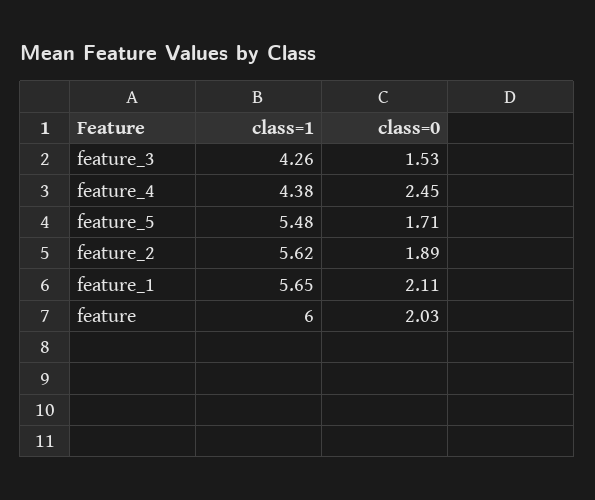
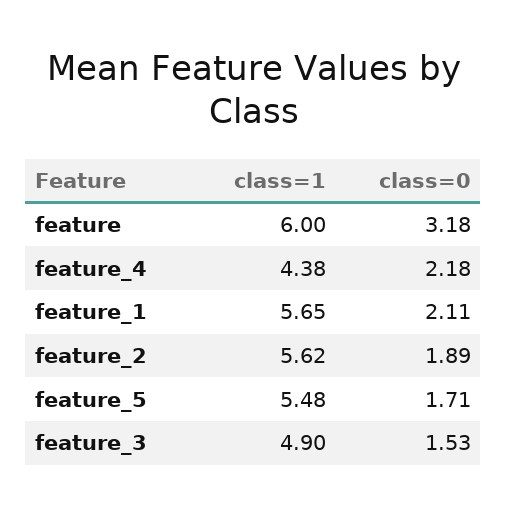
  {
    "class=1": {
-     "feature_3": 4.26,
+     "feature_3": 4.9,
      "feature_4": 4.38,
      "feature_5": 5.48,
      "feature_2": 5.62,
      "feature_1": 5.65,
      "feature": 6
    },
    "class=0": {
      "feature_3": 1.53,
-     "feature_4": 2.45,
+     "feature_4": 2.18,
      "feature_5": 1.71,
      "feature_2": 1.89,
      "feature_1": 2.11,
-     "feature": 2.03
+     "feature": 3.18
    }
  }

